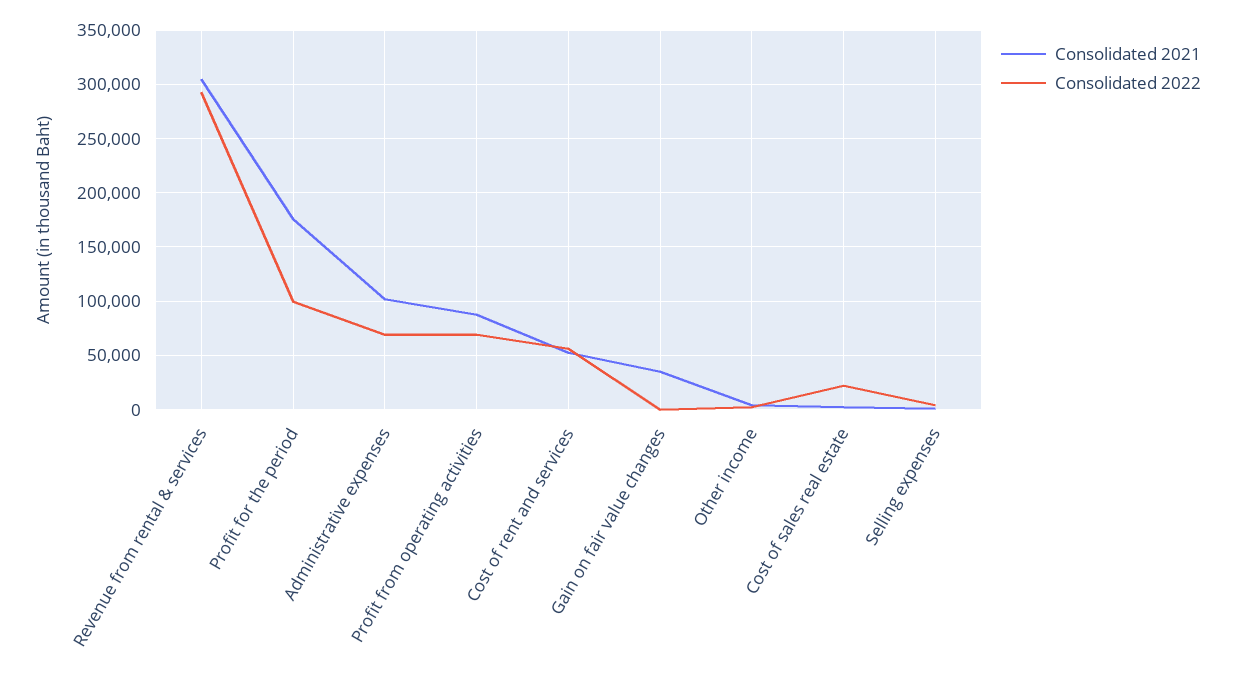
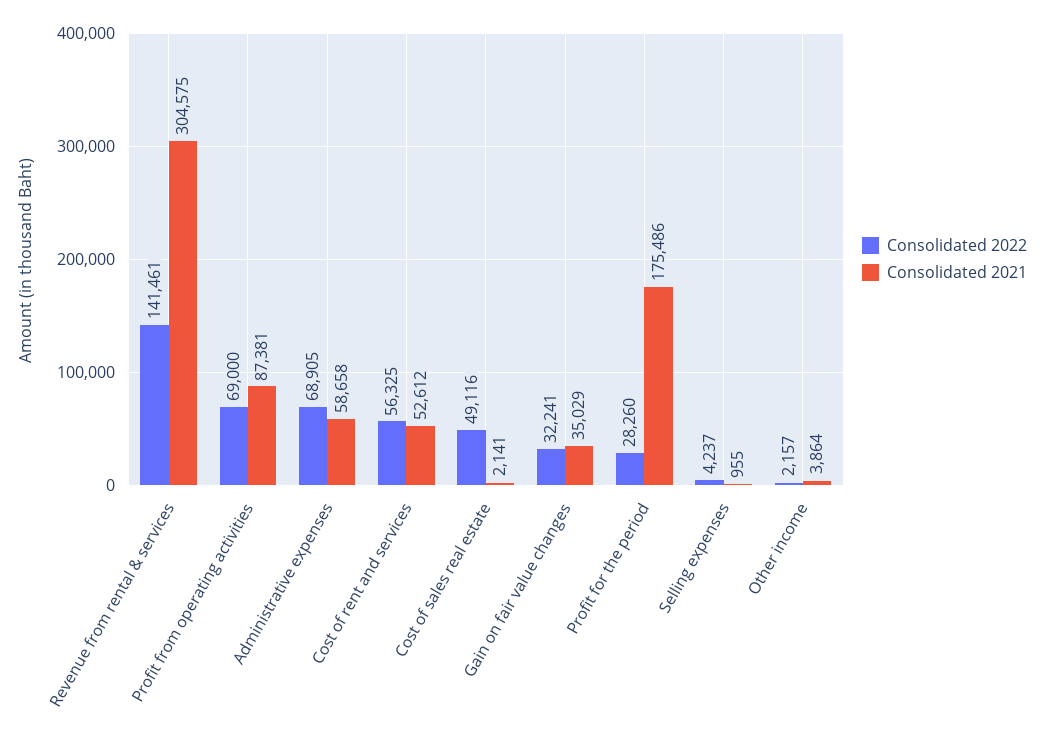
  {
    "Consolidated 2021": {
      "Revenue from rental & services": 304575,
      "Profit for the period": 175486,
-     "Administrative expenses": 100000,
+     "Administrative expenses": 58658,
      "Profit from operating activities": 87381,
      "Cost of rent and services": 52612,
      "Gain on fair value changes": 35029,
      "Other income": 3864,
      "Cost of sales real estate": 2141,
      "Selling expenses": 955
    },
    "Consolidated 2022": {
-     "Revenue from rental & services": 290000,
+     "Revenue from rental & services": 141461,
-     "Profit for the period": 100000,
+     "Profit for the period": 28260,
      "Administrative expenses": 68905,
      "Profit from operating activities": 69000,
      "Cost of rent and services": 56325,
-     "Gain on fair value changes": 0,
+     "Gain on fair value changes": 32241,
      "Other income": 2157,
-     "Cost of sales real estate": 20000,
+     "Cost of sales real estate": 49116,
      "Selling expenses": 4237
    }
  }

